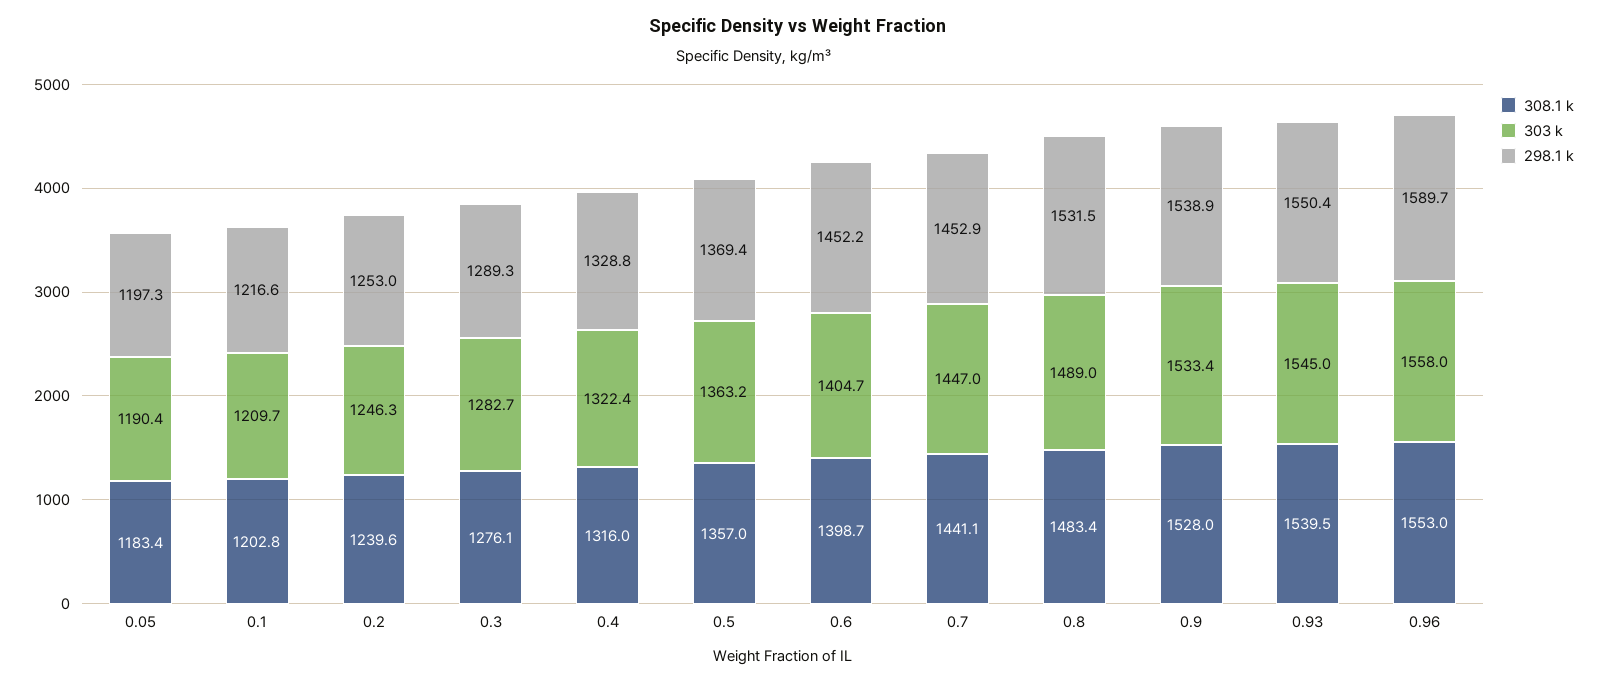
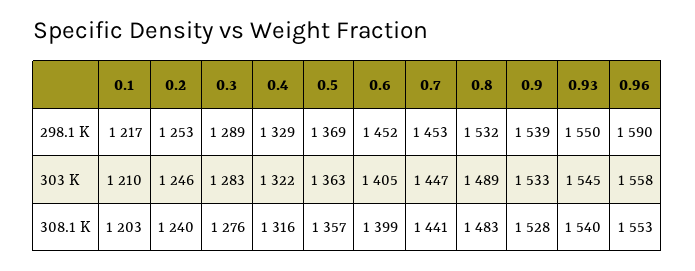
  {
    "308.1 k": {
-     "0.05": 1183.4,
      "0.1": 1202.8,
      "0.2": 1239.6,
      "0.3": 1276.1,
      "0.4": 1316,
      "0.5": 1357,
      "0.6": 1398.7,
      "0.7": 1441.1,
      "0.8": 1483.4,
      "0.9": 1528,
      "0.93": 1539.5,
      "0.96": 1553
    },
    "303 k": {
-     "0.05": 1190.4,
      "0.1": 1209.7,
      "0.2": 1246.3,
      "0.3": 1282.7,
      "0.4": 1322.4,
      "0.5": 1363.2,
      "0.6": 1404.7,
      "0.7": 1447,
      "0.8": 1489,
      "0.9": 1533.4,
      "0.93": 1545,
      "0.96": 1558
    },
    "298.1 k": {
-     "0.05": 1197.3,
      "0.1": 1216.6,
      "0.2": 1253,
      "0.3": 1289.3,
      "0.4": 1328.8,
      "0.5": 1369.4,
      "0.6": 1452.2,
      "0.7": 1452.9,
      "0.8": 1531.5,
      "0.9": 1538.9,
      "0.93": 1550.4,
      "0.96": 1589.7
    }
  }

